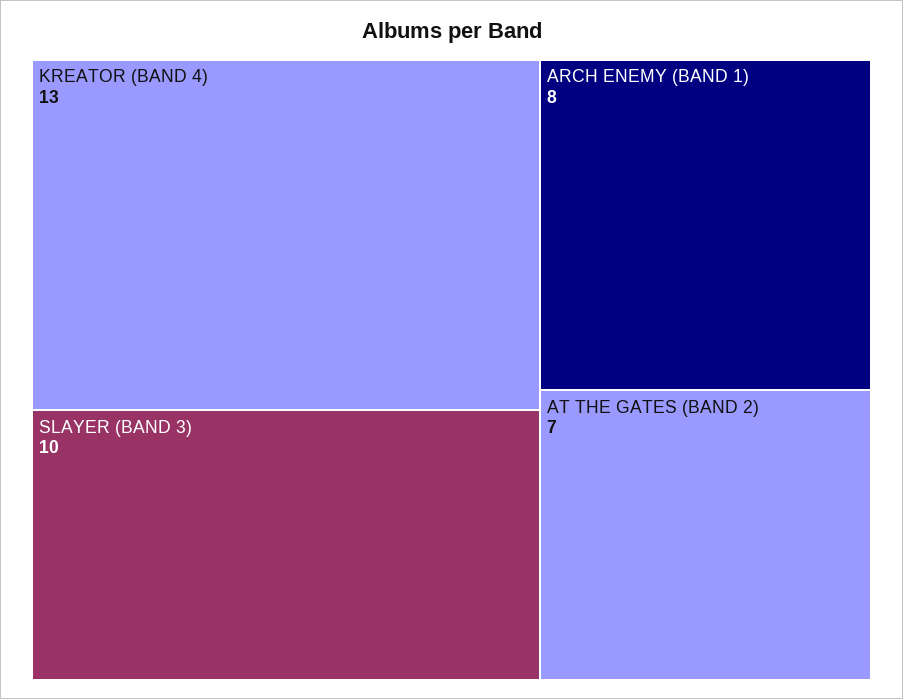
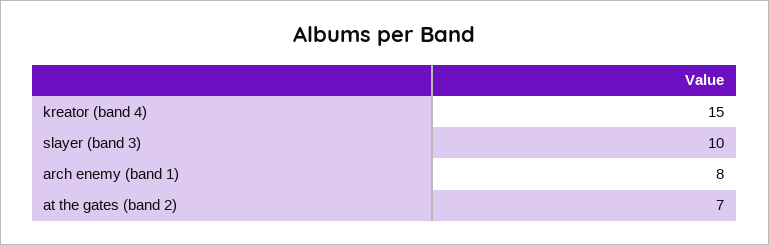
  {
-   "KREATOR (BAND 4)": 13,
+   "KREATOR (BAND 4)": 15,
    "SLAYER (BAND 3)": 10,
    "ARCH ENEMY (BAND 1)": 8,
    "AT THE GATES (BAND 2)": 7
  }

